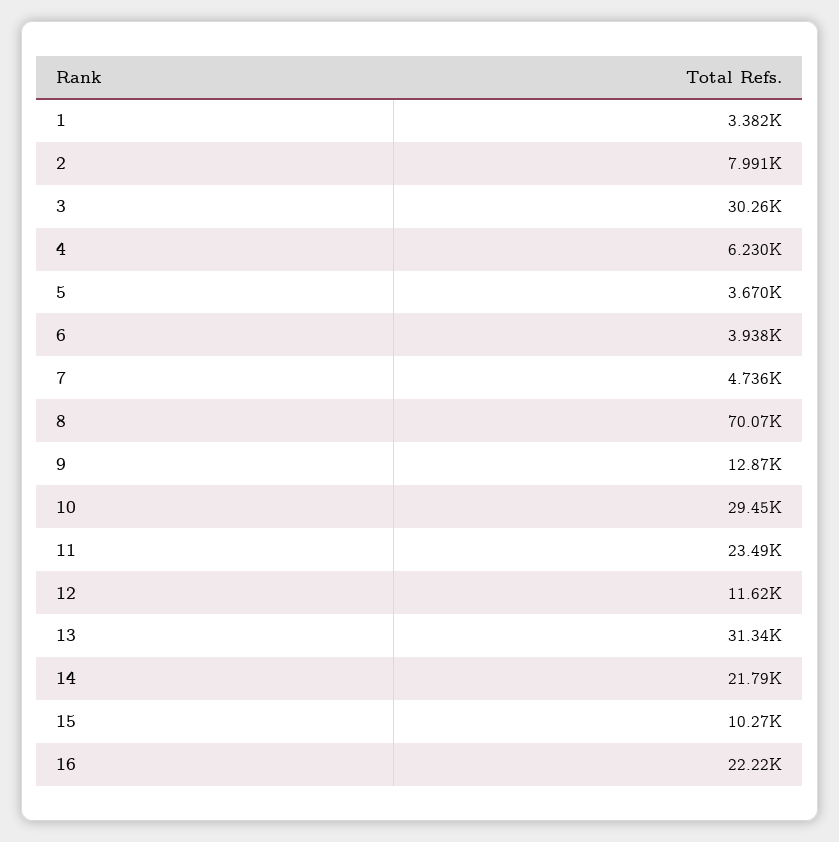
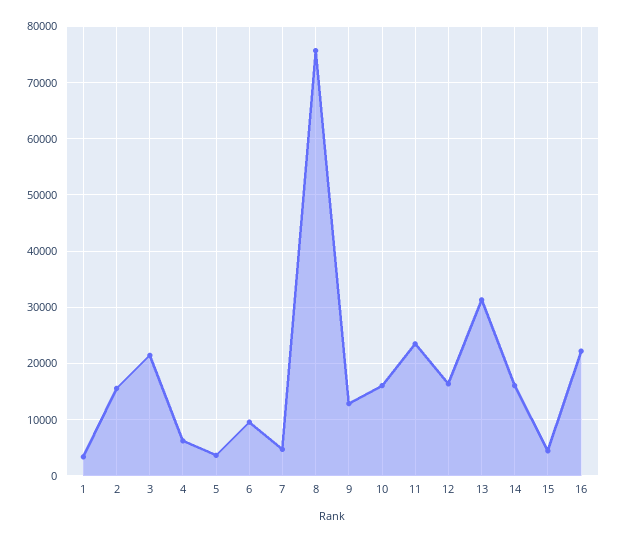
  {
    "1": 3382,
-   "2": 7991,
+   "2": 16000,
-   "3": 30260,
+   "3": 22000,
    "4": 6230,
    "5": 3670,
-   "6": 3938,
+   "6": 10000,
    "7": 4736,
-   "8": 70070,
+   "8": 76000,
    "9": 12870,
-   "10": 29450,
+   "10": 16000,
    "11": 23490,
-   "12": 11620,
+   "12": 16000,
    "13": 31340,
-   "14": 21790,
+   "14": 16000,
-   "15": 10270,
+   "15": 4000,
    "16": 22220
  }

